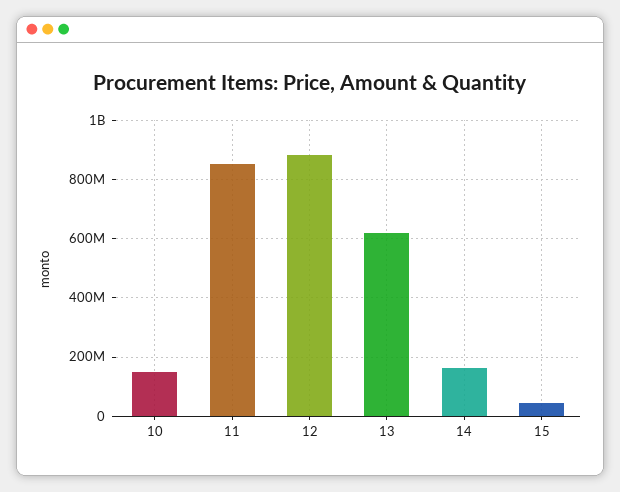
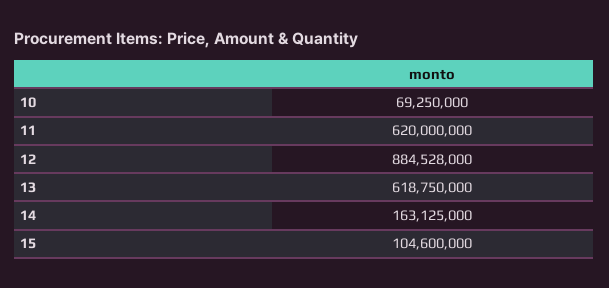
  {
-   "10": 150000000,
+   "10": 69250000,
-   "11": 850000000,
+   "11": 620000000,
    "12": 884528000,
    "13": 618750000,
    "14": 163125000,
-   "15": 50000000
+   "15": 104600000
  }

